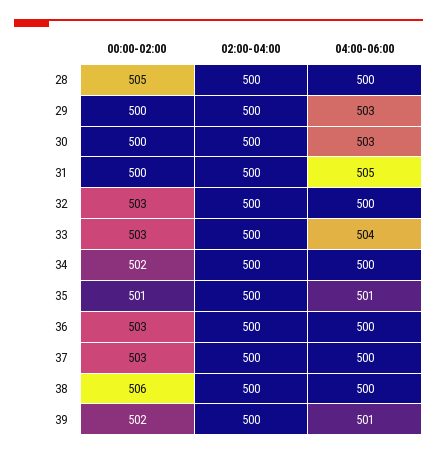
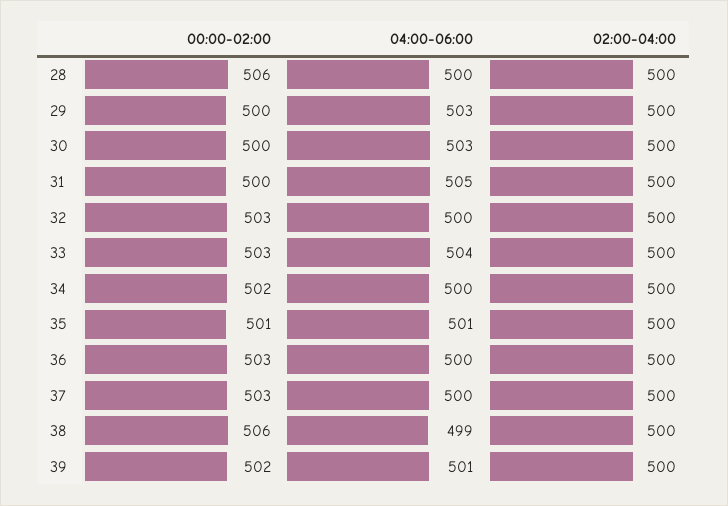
  {
    "00:00-02:00": {
-     "28": 505,
+     "28": 506,
      "29": 500,
      "30": 500,
      "31": 500,
      "32": 503,
      "33": 503,
      "34": 502,
      "35": 501,
      "36": 503,
      "37": 503,
      "38": 506,
      "39": 502
    },
    "02:00-04:00": {
      "28": 500,
      "29": 500,
      "30": 500,
      "31": 500,
      "32": 500,
      "33": 500,
      "34": 500,
      "35": 500,
      "36": 500,
      "37": 500,
      "38": 500,
      "39": 500
    },
    "04:00-06:00": {
      "28": 500,
      "29": 503,
      "30": 503,
      "31": 505,
      "32": 500,
      "33": 504,
      "34": 500,
      "35": 501,
      "36": 500,
      "37": 500,
-     "38": 500,
+     "38": 499,
      "39": 501
    }
  }

